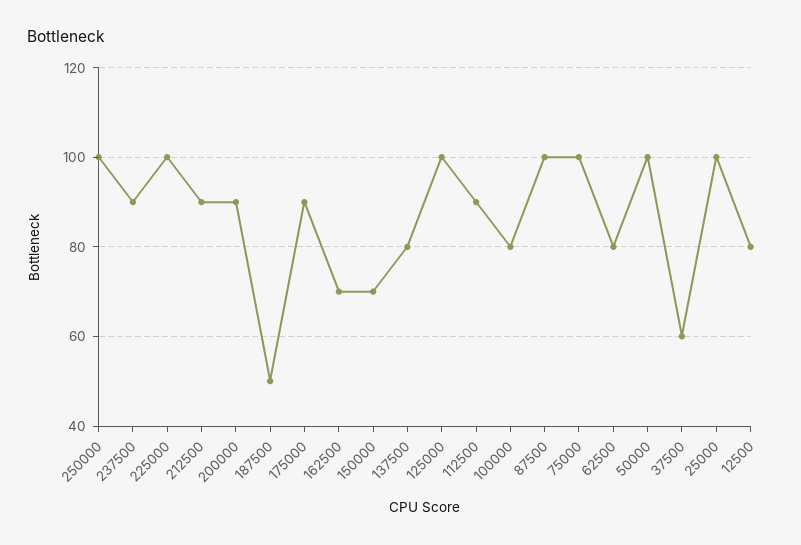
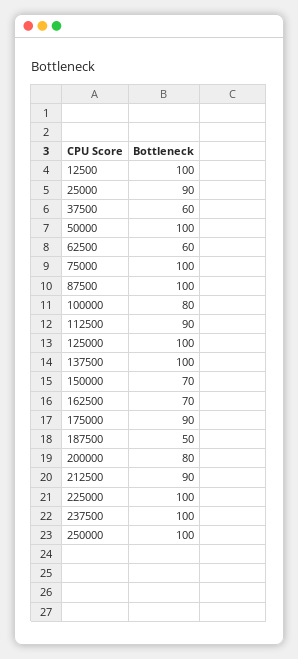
  {
    "250000": 100,
-   "237500": 90,
+   "237500": 100,
    "225000": 100,
    "212500": 90,
-   "200000": 90,
+   "200000": 80,
    "187500": 50,
    "175000": 90,
    "162500": 70,
    "150000": 70,
-   "137500": 80,
+   "137500": 100,
    "125000": 100,
    "112500": 90,
    "100000": 80,
    "87500": 100,
    "75000": 100,
-   "62500": 80,
+   "62500": 60,
    "50000": 100,
    "37500": 60,
-   "25000": 100,
+   "25000": 90,
-   "12500": 80
+   "12500": 100
  }

